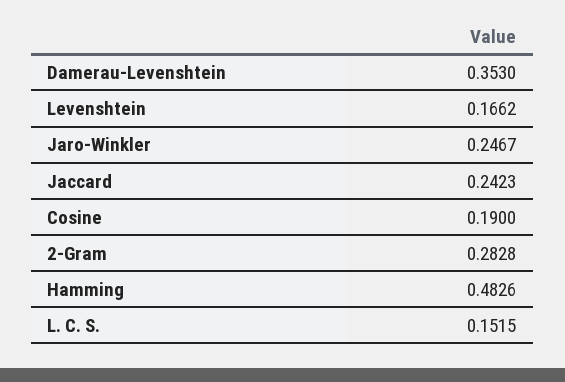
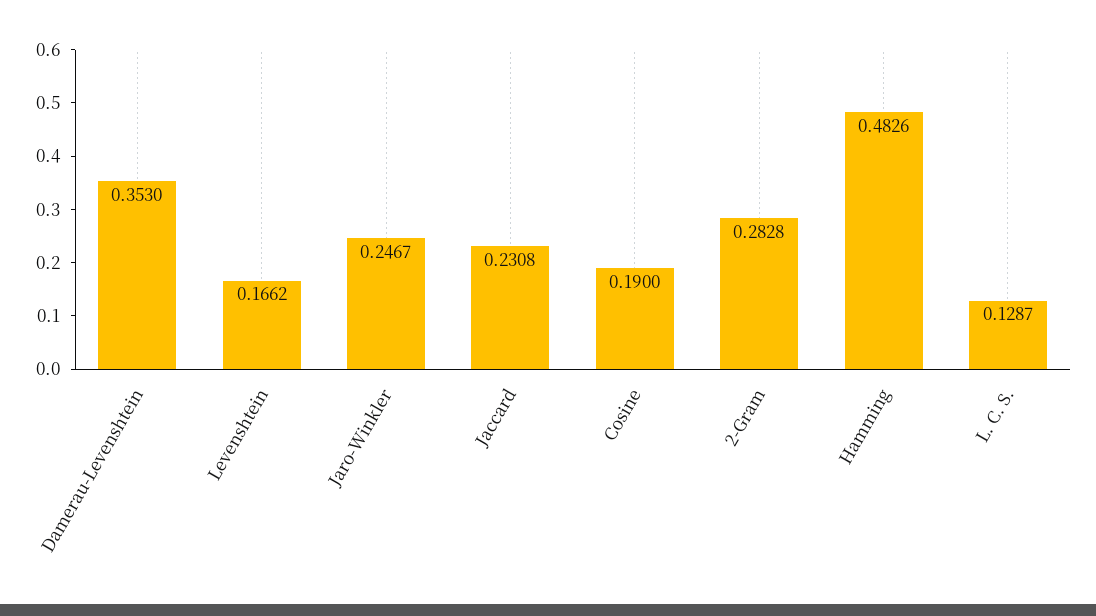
  {
    "Damerau-Levenshtein": 0.353,
    "Levenshtein": 0.1662,
    "Jaro-Winkler": 0.2467,
-   "Jaccard": 0.2423,
+   "Jaccard": 0.2308,
    "Cosine": 0.19,
    "2-Gram": 0.2828,
    "Hamming": 0.4826,
-   "L. C. S.": 0.1515
+   "L. C. S.": 0.1287
  }

